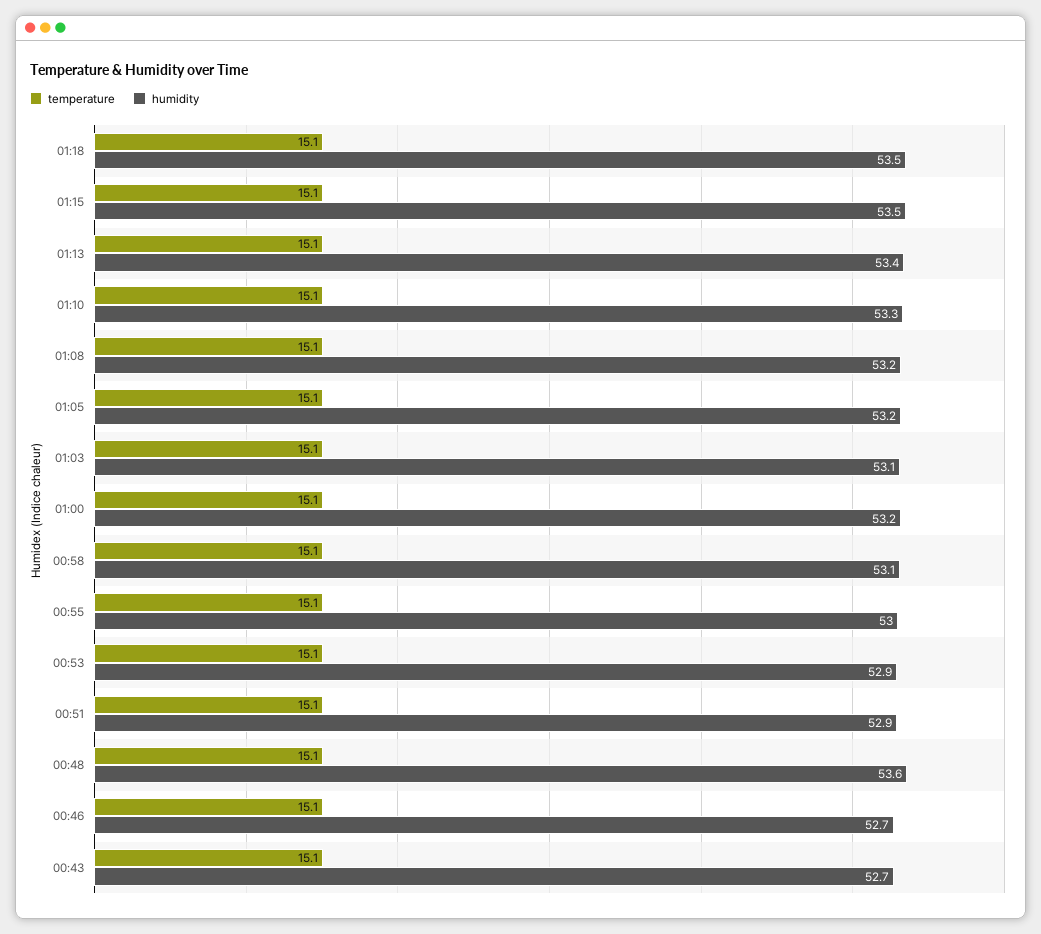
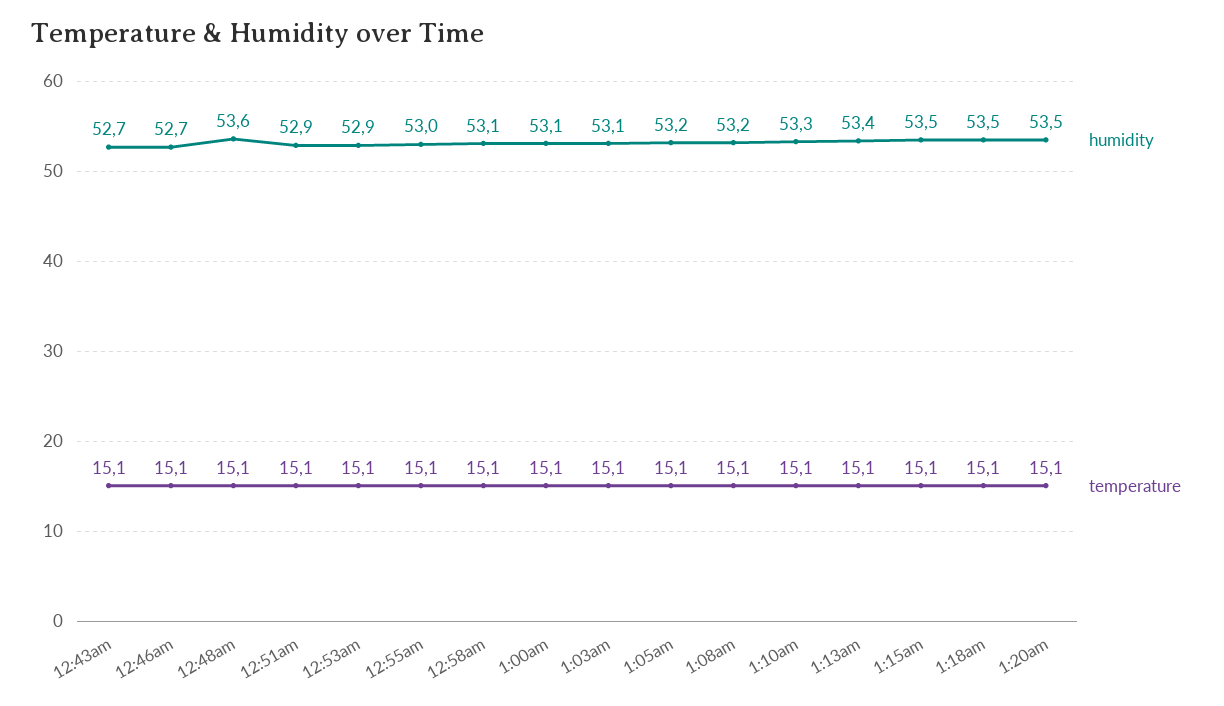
  {
    "temperature": {
      "01:18": 15.1,
      "01:15": 15.1,
      "01:13": 15.1,
      "01:10": 15.1,
      "01:08": 15.1,
      "01:05": 15.1,
      "01:03": 15.1,
      "01:00": 15.1,
      "00:58": 15.1,
      "00:55": 15.1,
      "00:53": 15.1,
      "00:51": 15.1,
      "00:48": 15.1,
      "00:46": 15.1,
-     "00:43": 15.1
+     "00:43": 15.1,
+     "1:20am": 15.1
    },
    "humidity": {
      "01:18": 53.5,
      "01:15": 53.5,
      "01:13": 53.4,
      "01:10": 53.3,
      "01:08": 53.2,
      "01:05": 53.2,
      "01:03": 53.1,
-     "01:00": 53.2,
+     "01:00": 53.1,
      "00:58": 53.1,
      "00:55": 53,
      "00:53": 52.9,
      "00:51": 52.9,
      "00:48": 53.6,
      "00:46": 52.7,
-     "00:43": 52.7
+     "00:43": 52.7,
+     "1:20am": 53.5
    }
  }

